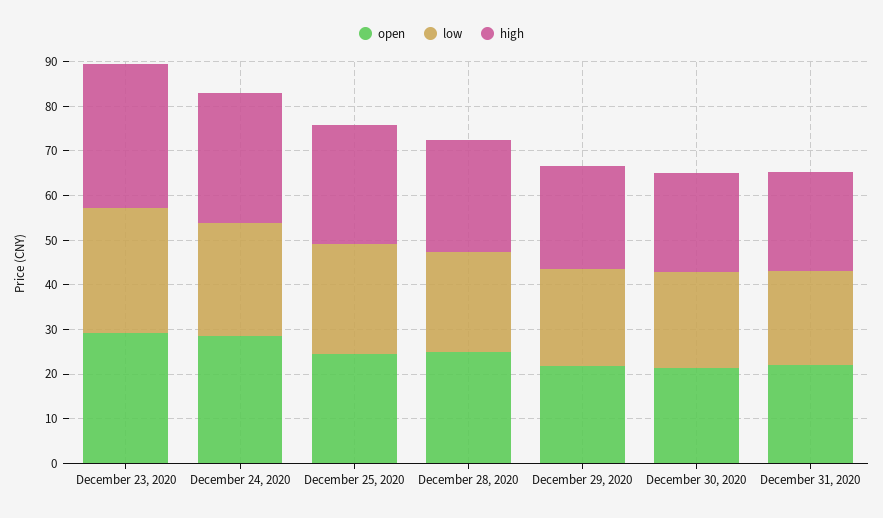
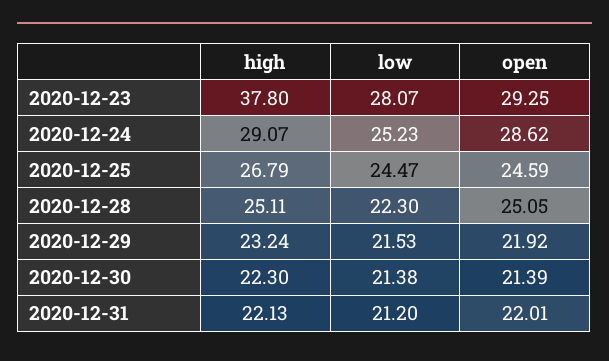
  {
    "open": {
      "December 23, 2020": 29.25,
      "December 24, 2020": 28.62,
      "December 25, 2020": 24.59,
      "December 28, 2020": 25.05,
      "December 29, 2020": 21.92,
      "December 30, 2020": 21.39,
      "December 31, 2020": 22.01
    },
    "low": {
      "December 23, 2020": 28.07,
      "December 24, 2020": 25.23,
      "December 25, 2020": 24.47,
      "December 28, 2020": 22.3,
      "December 29, 2020": 21.53,
      "December 30, 2020": 21.38,
      "December 31, 2020": 21.2
    },
    "high": {
-     "December 23, 2020": 32,
+     "December 23, 2020": 37.8,
      "December 24, 2020": 29.07,
      "December 25, 2020": 26.79,
      "December 28, 2020": 25.11,
      "December 29, 2020": 23.24,
      "December 30, 2020": 22.3,
      "December 31, 2020": 22.13
    }
  }

